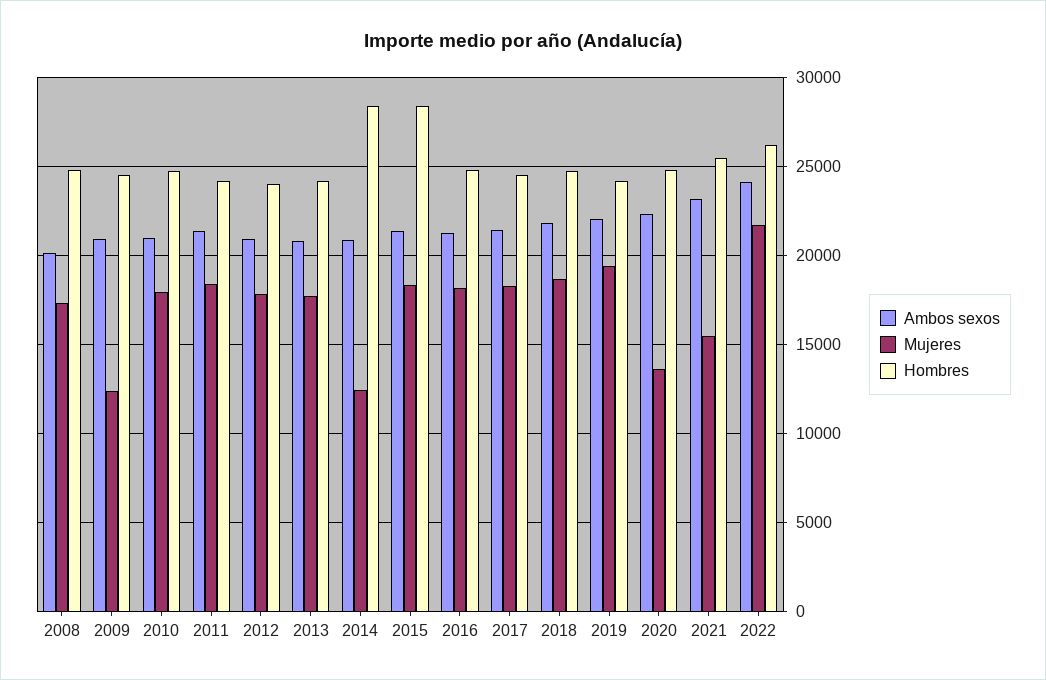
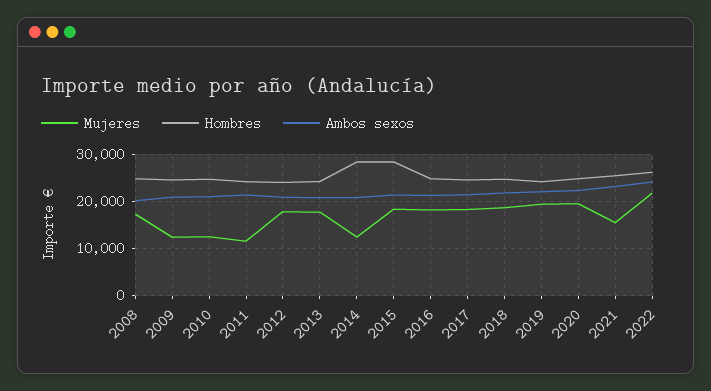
  {
    "Ambos sexos": {
      "2008": 20000,
      "2009": 21000,
      "2010": 21000,
      "2011": 21500,
      "2012": 21000,
      "2013": 21000,
      "2014": 21000,
      "2015": 21500,
      "2016": 21500,
      "2017": 21500,
      "2018": 22000,
      "2019": 22000,
      "2020": 22500,
      "2021": 23000,
      "2022": 24000
    },
    "Mujeres": {
      "2008": 17500,
      "2009": 12500,
-     "2010": 18000,
+     "2010": 12000,
-     "2011": 18500,
+     "2011": 12000,
      "2012": 18000,
      "2013": 17500,
      "2014": 12500,
      "2015": 18500,
      "2016": 18000,
      "2017": 18500,
      "2018": 18500,
      "2019": 19500,
-     "2020": 13500,
+     "2020": 20000,
      "2021": 15500,
      "2022": 21500
    },
    "Hombres": {
      "2008": 25000,
      "2009": 24500,
      "2010": 24500,
      "2011": 24000,
      "2012": 24000,
      "2013": 24000,
      "2014": 28500,
      "2015": 28500,
      "2016": 25000,
      "2017": 24500,
      "2018": 24500,
      "2019": 24000,
      "2020": 25000,
      "2021": 25500,
      "2022": 26000
    }
  }

